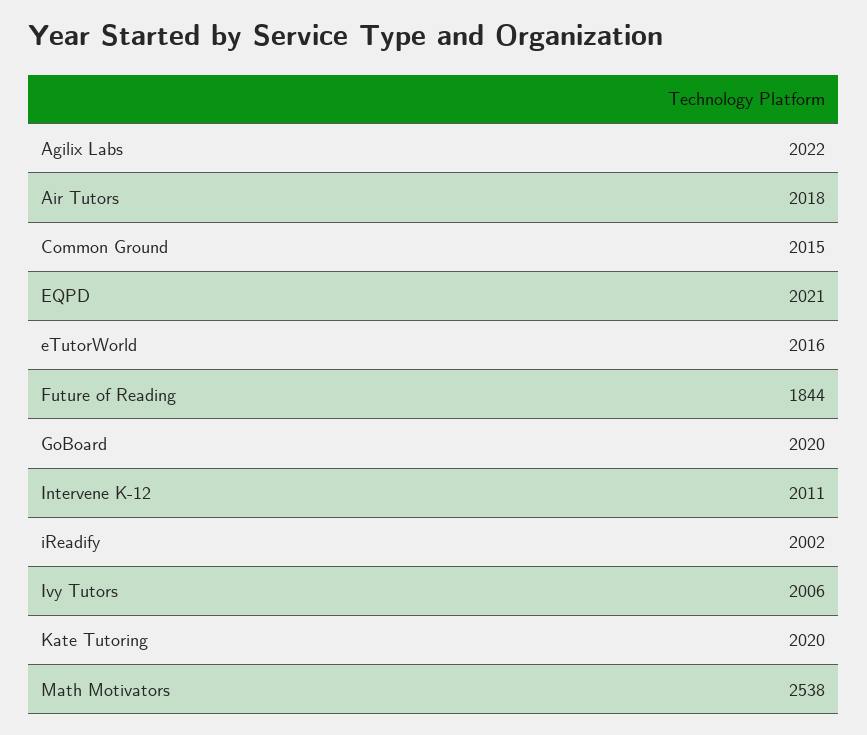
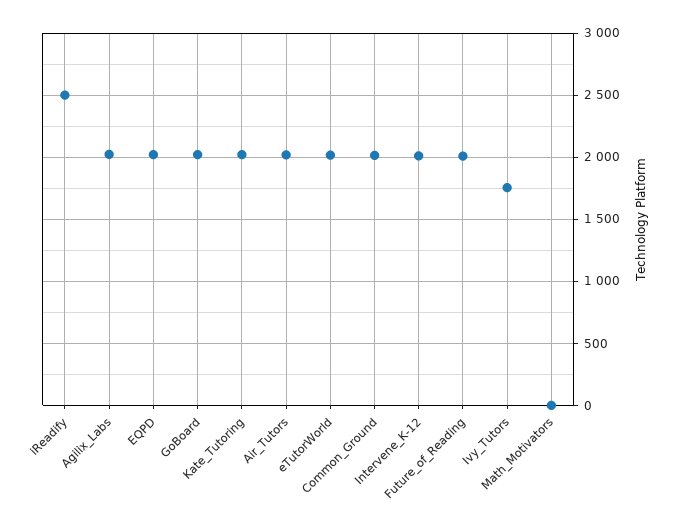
  {
    "Agilix Labs": 2022,
    "Air Tutors": 2018,
    "Common Ground": 2015,
    "EQPD": 2021,
    "eTutorWorld": 2016,
-   "Future of Reading": 1844,
+   "Future of Reading": 2000,
    "GoBoard": 2020,
    "Intervene K-12": 2011,
-   "iReadify": 2002,
+   "iReadify": 2500,
-   "Ivy Tutors": 2006,
+   "Ivy Tutors": 1750,
    "Kate Tutoring": 2020,
-   "Math Motivators": 2538
+   "Math Motivators": 0
  }

